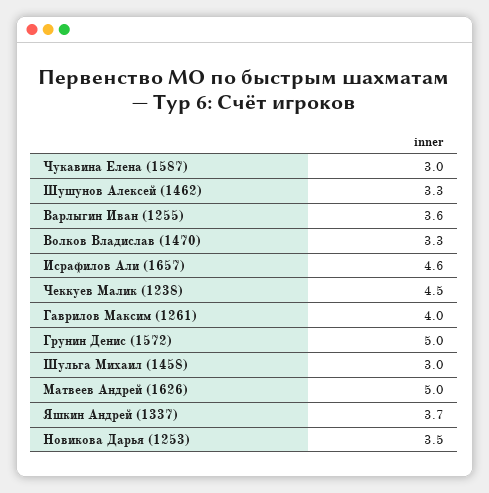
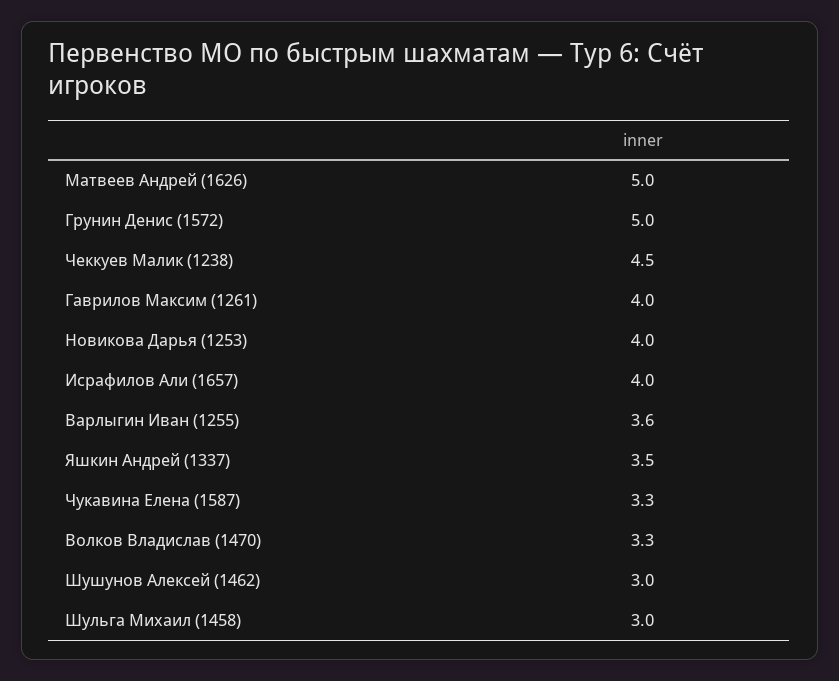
  {
-   "Чукавина Елена (1587)": 3,
+   "Чукавина Елена (1587)": 3.3,
-   "Шушунов Алексей (1462)": 3.3,
+   "Шушунов Алексей (1462)": 3,
    "Варлыгин Иван (1255)": 3.6,
    "Волков Владислав (1470)": 3.3,
-   "Исрафилов Али (1657)": 4.6,
+   "Исрафилов Али (1657)": 4,
    "Чеккуев Малик (1238)": 4.5,
    "Гаврилов Максим (1261)": 4,
    "Грунин Денис (1572)": 5,
    "Шульга Михаил (1458)": 3,
    "Матвеев Андрей (1626)": 5,
-   "Яшкин Андрей (1337)": 3.7,
+   "Яшкин Андрей (1337)": 3.5,
-   "Новикова Дарья (1253)": 3.5
+   "Новикова Дарья (1253)": 4
  }

